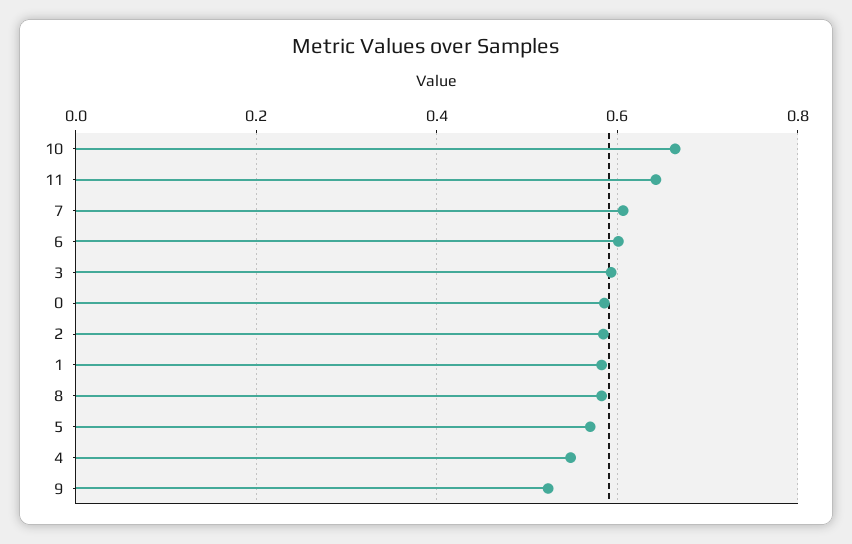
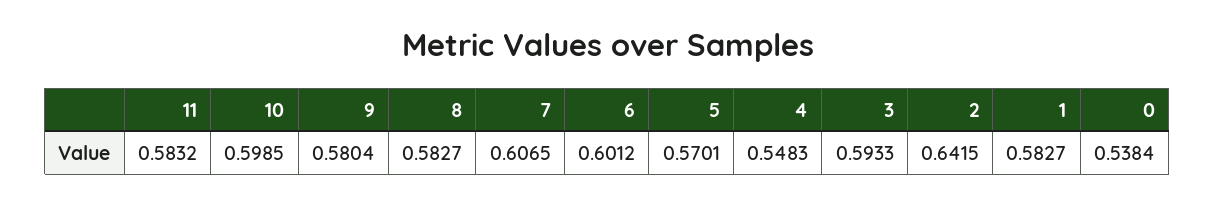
  {
-   "10": 0.66,
+   "10": 0.5985,
-   "11": 0.64,
+   "11": 0.5832,
    "7": 0.6065,
    "6": 0.6012,
    "3": 0.5933,
-   "0": 0.58,
+   "0": 0.5384,
-   "2": 0.58,
+   "2": 0.6415,
    "1": 0.5827,
    "8": 0.5827,
    "5": 0.5701,
    "4": 0.5483,
-   "9": 0.52
+   "9": 0.5804
  }

